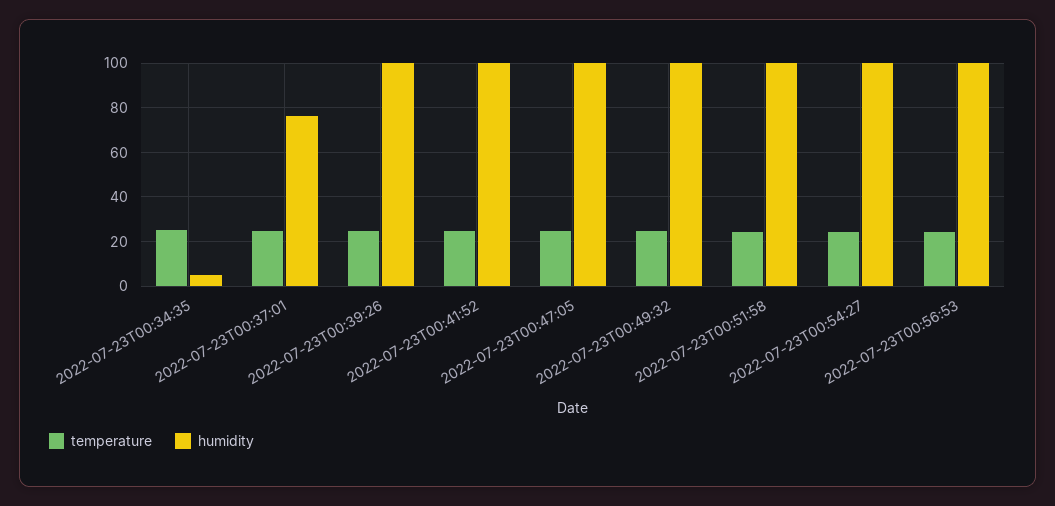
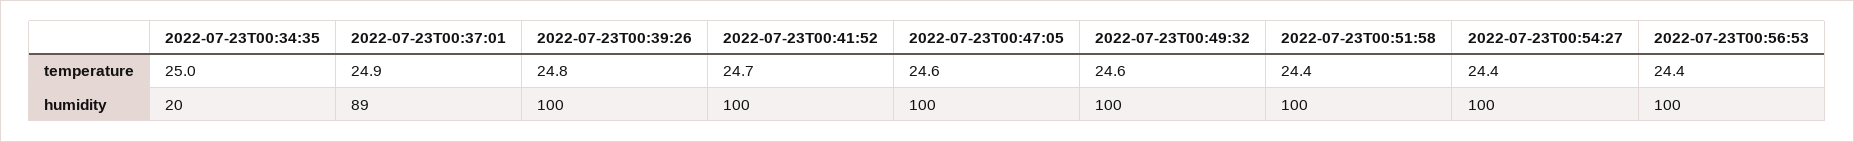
  {
    "temperature": {
      "2022-07-23T00:34:35": 25,
      "2022-07-23T00:37:01": 24.9,
      "2022-07-23T00:39:26": 24.8,
      "2022-07-23T00:41:52": 24.7,
      "2022-07-23T00:47:05": 24.6,
      "2022-07-23T00:49:32": 24.6,
      "2022-07-23T00:51:58": 24.4,
      "2022-07-23T00:54:27": 24.4,
      "2022-07-23T00:56:53": 24.4
    },
    "humidity": {
-     "2022-07-23T00:34:35": 5,
+     "2022-07-23T00:34:35": 20,
-     "2022-07-23T00:37:01": 75,
+     "2022-07-23T00:37:01": 89,
      "2022-07-23T00:39:26": 100,
      "2022-07-23T00:41:52": 100,
      "2022-07-23T00:47:05": 100,
      "2022-07-23T00:49:32": 100,
      "2022-07-23T00:51:58": 100,
      "2022-07-23T00:54:27": 100,
      "2022-07-23T00:56:53": 100
    }
  }

